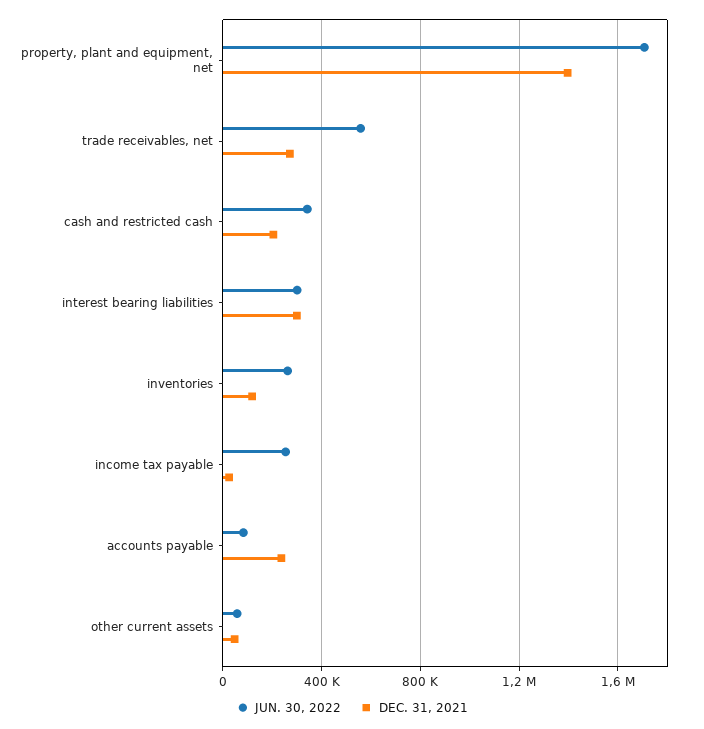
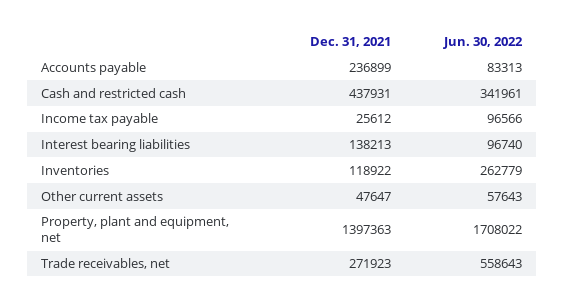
  {
    "JUN. 30, 2022": {
      "property, plant and equipment, net": 1708022,
      "trade receivables, net": 558643,
      "cash and restricted cash": 341961,
-     "interest bearing liabilities": 300000,
+     "interest bearing liabilities": 96740,
      "inventories": 262779,
-     "income tax payable": 250000,
+     "income tax payable": 96566,
      "accounts payable": 83313,
      "other current assets": 57643
    },
    "DEC. 31, 2021": {
      "property, plant and equipment, net": 1397363,
      "trade receivables, net": 271923,
-     "cash and restricted cash": 200000,
+     "cash and restricted cash": 437931,
-     "interest bearing liabilities": 300000,
+     "interest bearing liabilities": 138213,
      "inventories": 118922,
      "income tax payable": 25612,
      "accounts payable": 236899,
      "other current assets": 47647
    }
  }

